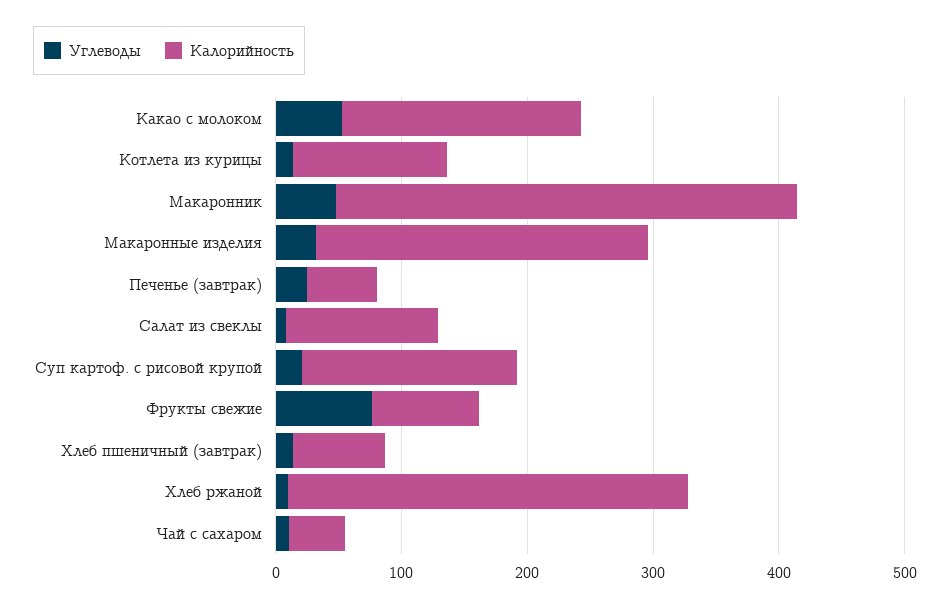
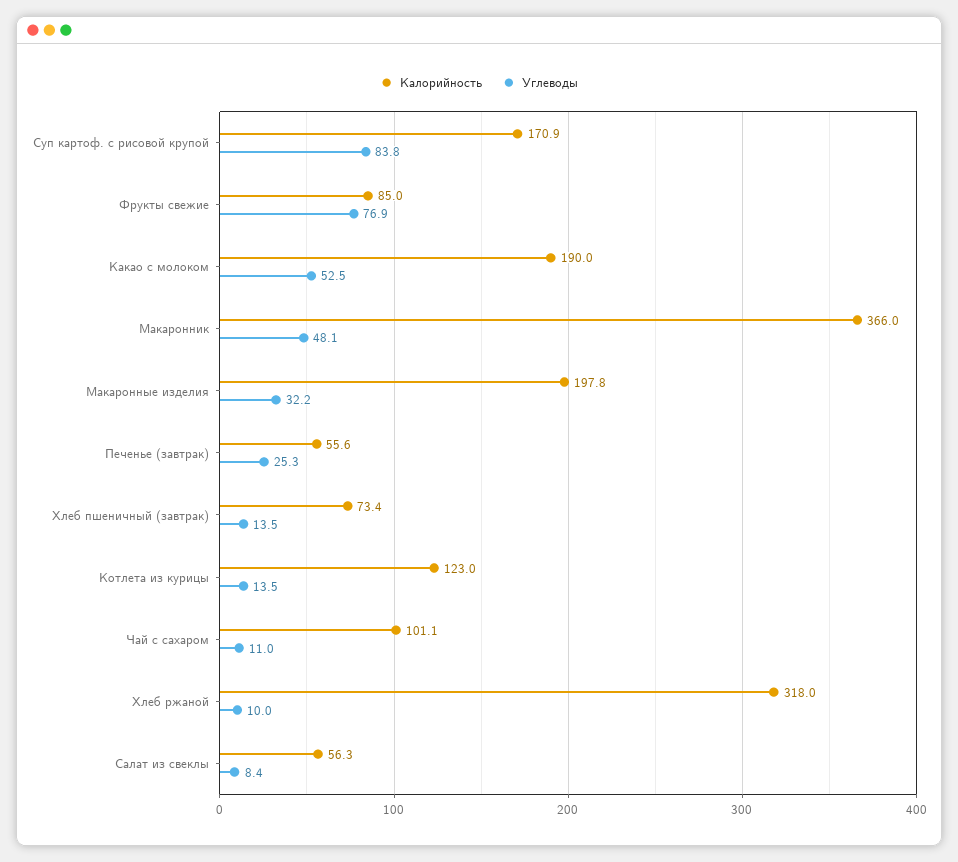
  {
    "Углеводы": {
      "Какао с молоком": 52.5,
      "Котлета из курицы": 13.5,
      "Макаронник": 48.1,
      "Макаронные изделия": 32.2,
      "Печенье (завтрак)": 25.3,
      "Салат из свеклы": 8.4,
-     "Суп картоф. с рисовой крупой": 20,
+     "Суп картоф. с рисовой крупой": 83.8,
      "Фрукты свежие": 76.9,
      "Хлеб пшеничный (завтрак)": 13.5,
      "Хлеб ржаной": 10,
      "Чай с сахаром": 11
    },
    "Калорийность": {
      "Какао с молоком": 190,
      "Котлета из курицы": 123,
      "Макаронник": 366,
-     "Макаронные изделия": 260,
+     "Макаронные изделия": 197.8,
      "Печенье (завтрак)": 55.6,
-     "Салат из свеклы": 120,
+     "Салат из свеклы": 56.3,
      "Суп картоф. с рисовой крупой": 170.9,
      "Фрукты свежие": 85,
      "Хлеб пшеничный (завтрак)": 73.4,
      "Хлеб ржаной": 318,
-     "Чай с сахаром": 40
+     "Чай с сахаром": 101.1
    }
  }

